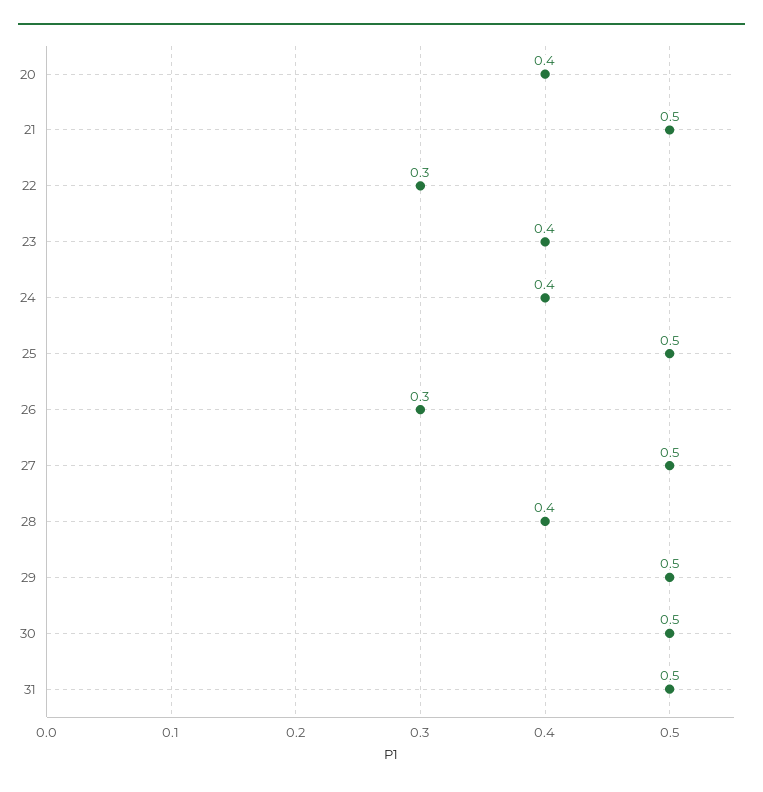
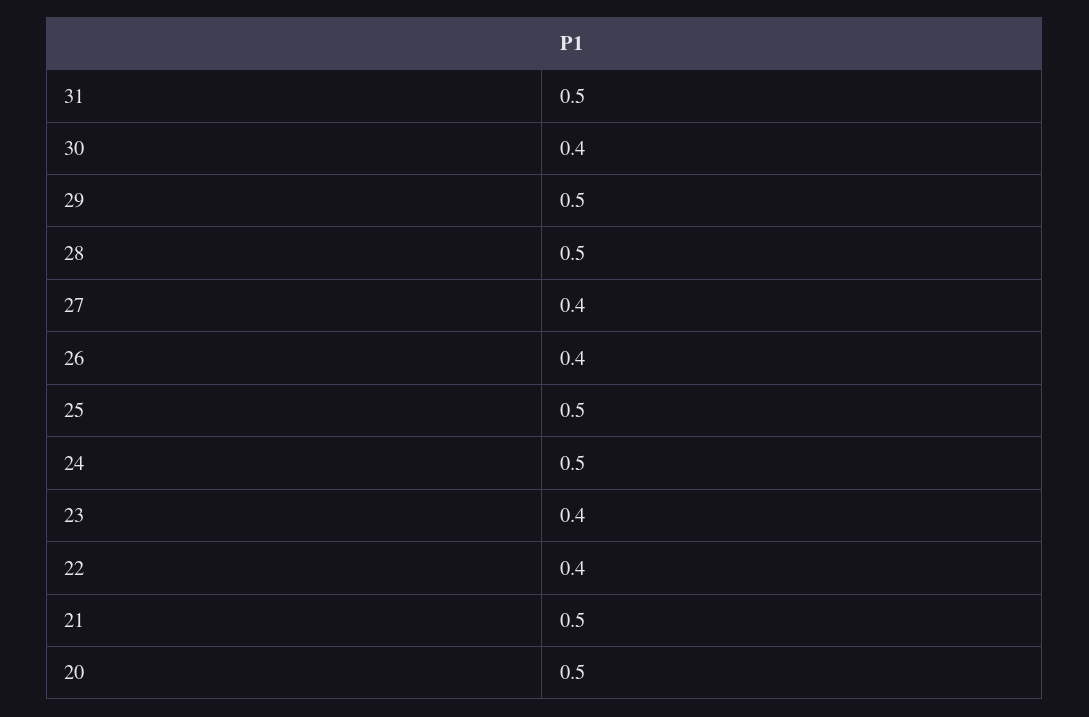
  {
-   "20": 0.4,
+   "20": 0.5,
    "21": 0.5,
-   "22": 0.3,
+   "22": 0.4,
    "23": 0.4,
-   "24": 0.4,
+   "24": 0.5,
    "25": 0.5,
-   "26": 0.3,
+   "26": 0.4,
-   "27": 0.5,
+   "27": 0.4,
-   "28": 0.4,
+   "28": 0.5,
    "29": 0.5,
-   "30": 0.5,
+   "30": 0.4,
    "31": 0.5
  }

